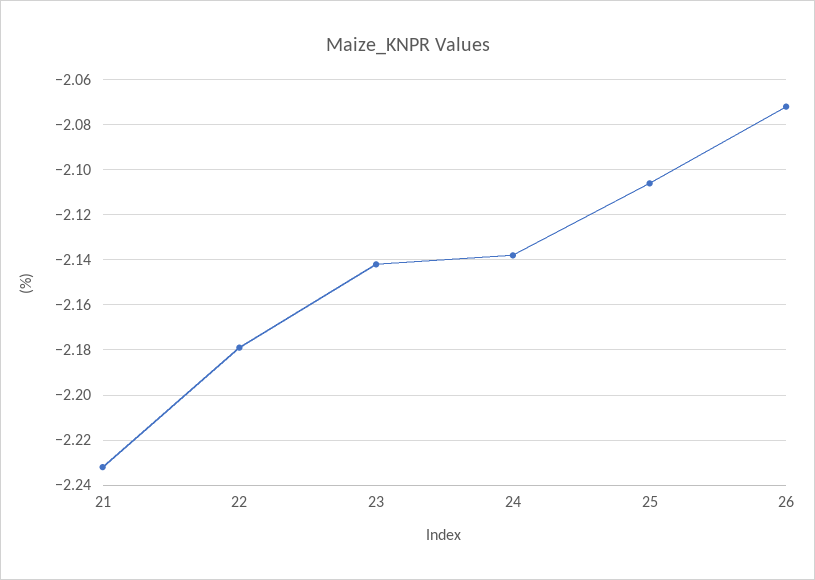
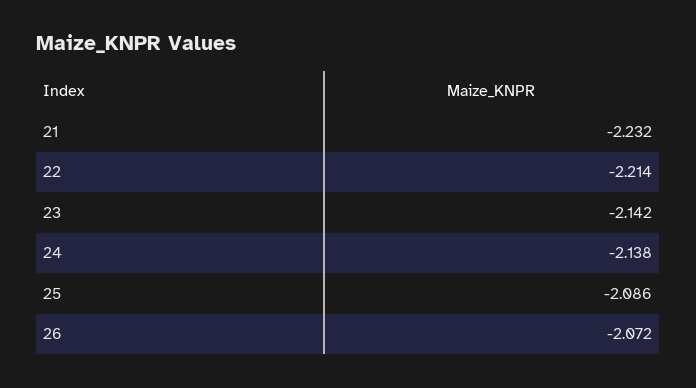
  {
    "21": -2.232,
-   "22": -2.18,
+   "22": -2.214,
    "23": -2.142,
    "24": -2.138,
-   "25": -2.105,
+   "25": -2.086,
    "26": -2.072
  }

